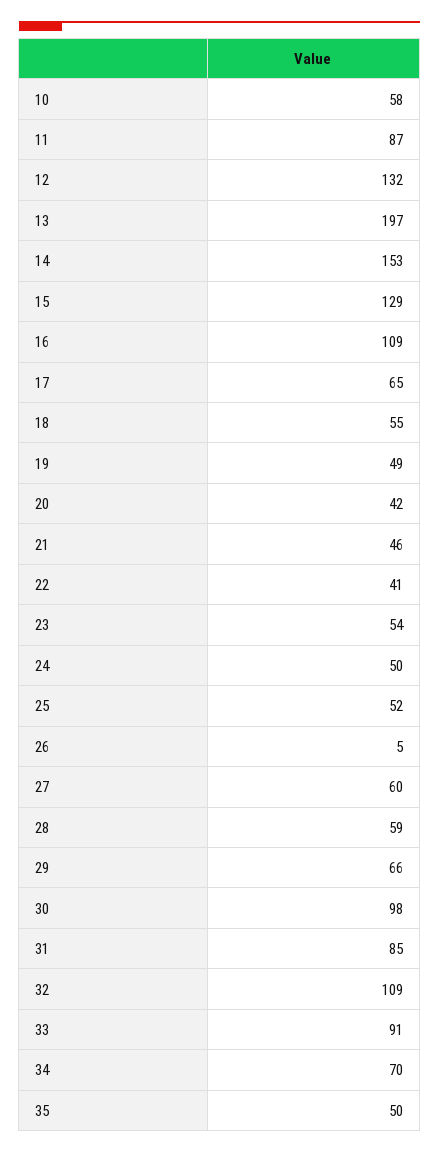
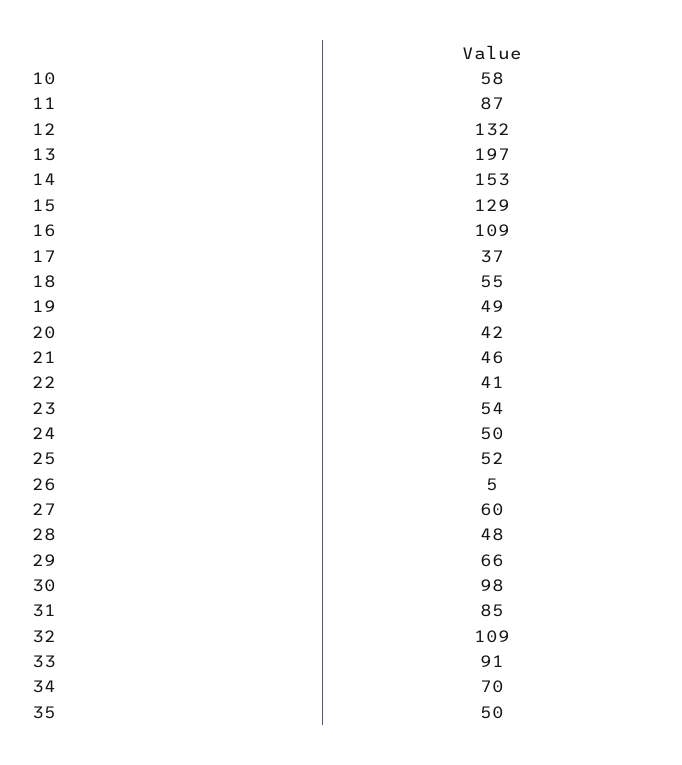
  {
    "10": 58,
    "11": 87,
    "12": 132,
    "13": 197,
    "14": 153,
    "15": 129,
    "16": 109,
-   "17": 65,
+   "17": 37,
    "18": 55,
    "19": 49,
    "20": 42,
    "21": 46,
    "22": 41,
    "23": 54,
    "24": 50,
    "25": 52,
    "26": 5,
    "27": 60,
-   "28": 59,
+   "28": 48,
    "29": 66,
    "30": 98,
    "31": 85,
    "32": 109,
    "33": 91,
    "34": 70,
    "35": 50
  }

